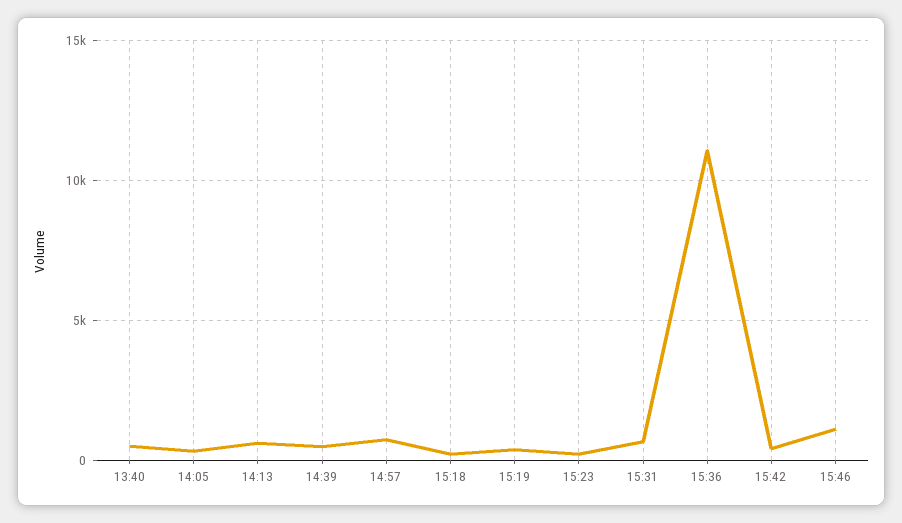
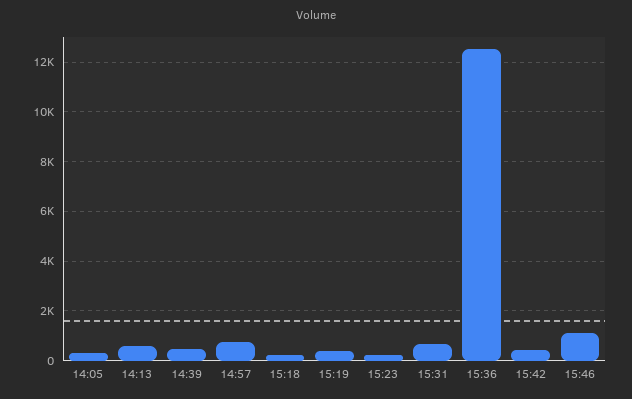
  {
-   "13:40": 500,
    "14:05": 250,
    "14:13": 500,
    "14:39": 500,
    "14:57": 750,
    "15:18": 250,
    "15:19": 500,
    "15:23": 250,
    "15:31": 750,
-   "15:36": 11000,
+   "15:36": 12500,
    "15:42": 500,
    "15:46": 1000
  }

